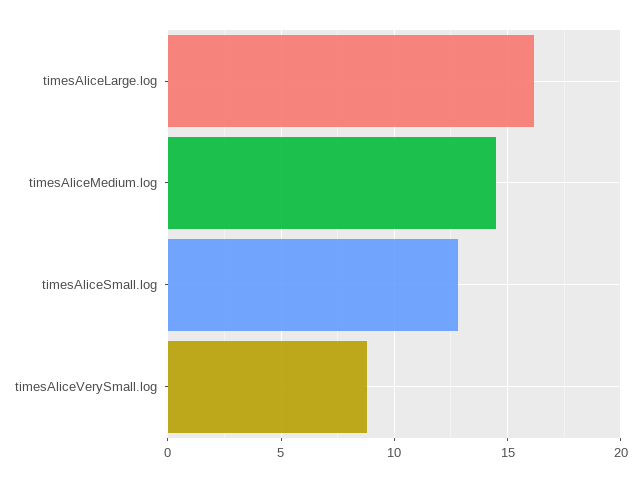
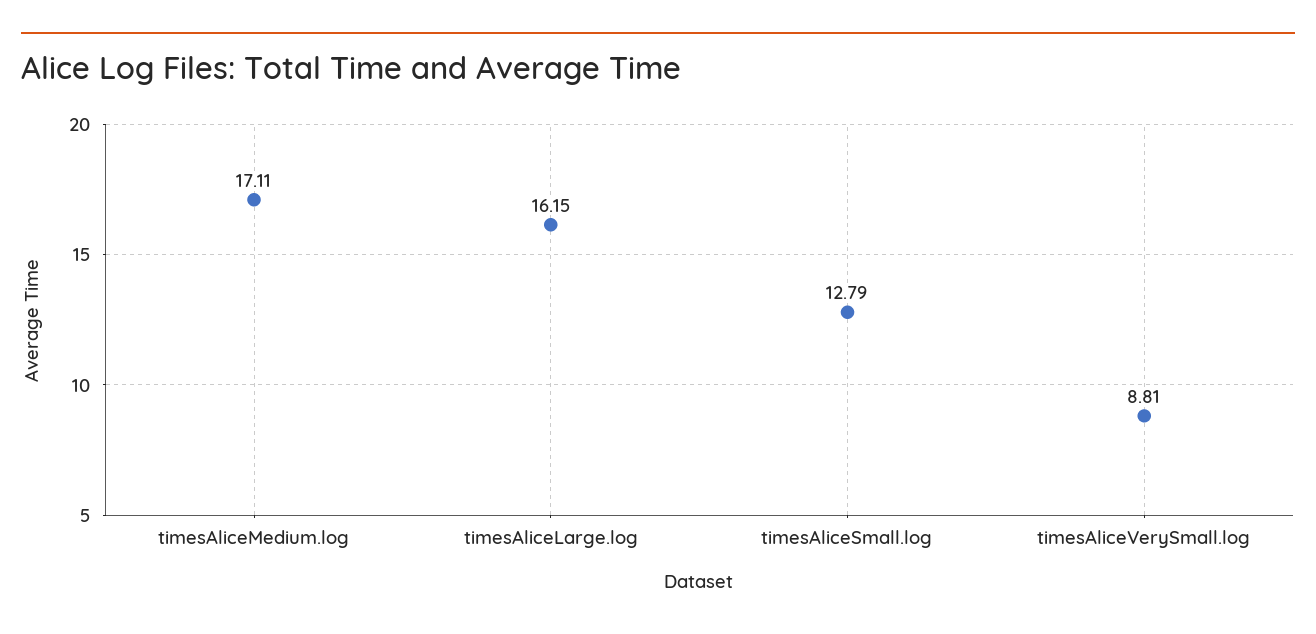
  {
    "timesAliceLarge.log": 16.15,
-   "timesAliceMedium.log": 14.5,
+   "timesAliceMedium.log": 17.11,
    "timesAliceSmall.log": 12.79,
    "timesAliceVerySmall.log": 8.81
  }

